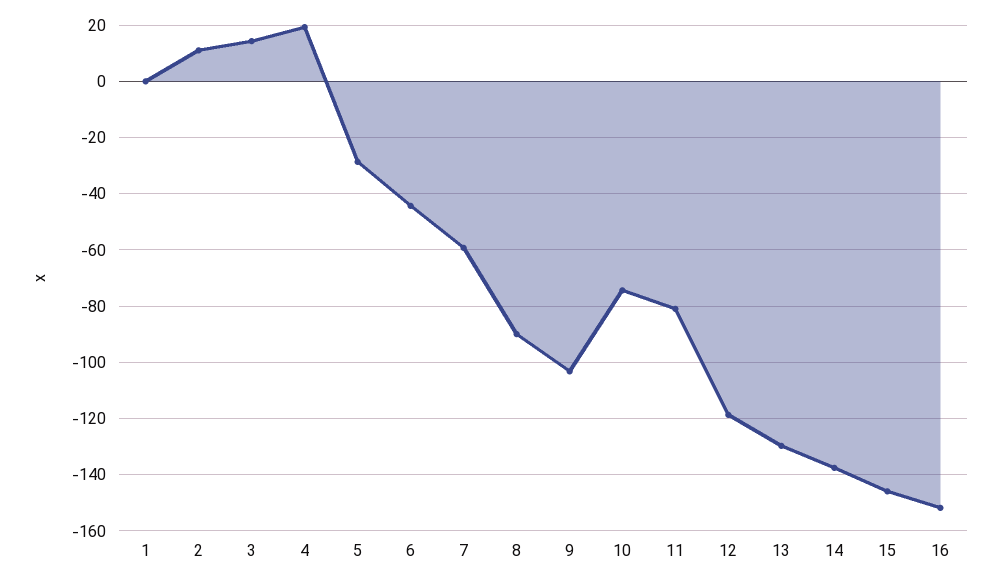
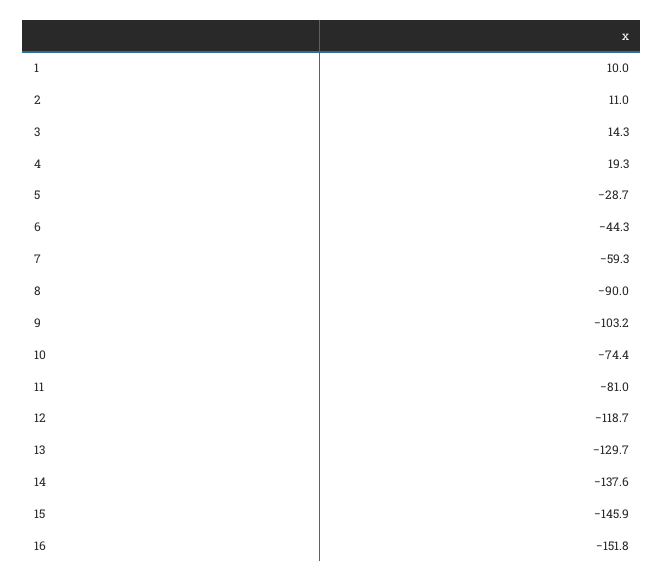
  {
-   "1": 0,
+   "1": 10,
    "2": 11,
    "3": 14.3,
    "4": 19.3,
    "5": -28.7,
    "6": -44.3,
    "7": -59.3,
    "8": -90,
    "9": -103.2,
    "10": -74.4,
    "11": -81,
    "12": -118.7,
    "13": -129.7,
    "14": -137.6,
    "15": -145.9,
    "16": -151.8
  }

